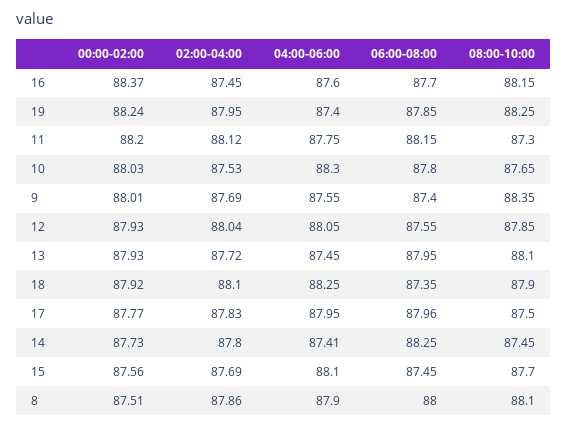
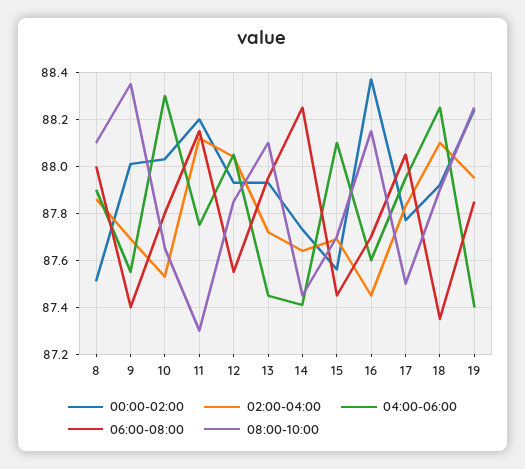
  {
    "00:00-02:00": {
      "16": 88.37,
      "19": 88.24,
      "11": 88.2,
      "10": 88.03,
      "9": 88.01,
      "12": 87.93,
      "13": 87.93,
      "18": 87.92,
      "17": 87.77,
      "14": 87.73,
      "15": 87.56,
      "8": 87.51
    },
    "02:00-04:00": {
      "16": 87.45,
      "19": 87.95,
      "11": 88.12,
      "10": 87.53,
      "9": 87.69,
      "12": 88.04,
      "13": 87.72,
      "18": 88.1,
      "17": 87.83,
-     "14": 87.8,
+     "14": 87.65,
      "15": 87.69,
      "8": 87.86
    },
    "04:00-06:00": {
      "16": 87.6,
      "19": 87.4,
      "11": 87.75,
      "10": 88.3,
      "9": 87.55,
      "12": 88.05,
      "13": 87.45,
      "18": 88.25,
      "17": 87.95,
      "14": 87.41,
      "15": 88.1,
      "8": 87.9
    },
    "06:00-08:00": {
      "16": 87.7,
      "19": 87.85,
      "11": 88.15,
      "10": 87.8,
      "9": 87.4,
      "12": 87.55,
      "13": 87.95,
      "18": 87.35,
-     "17": 87.96,
+     "17": 88.05,
      "14": 88.25,
      "15": 87.45,
      "8": 88
    },
    "08:00-10:00": {
      "16": 88.15,
      "19": 88.25,
      "11": 87.3,
      "10": 87.65,
      "9": 88.35,
      "12": 87.85,
      "13": 88.1,
      "18": 87.9,
      "17": 87.5,
      "14": 87.45,
      "15": 87.7,
      "8": 88.1
    }
  }

